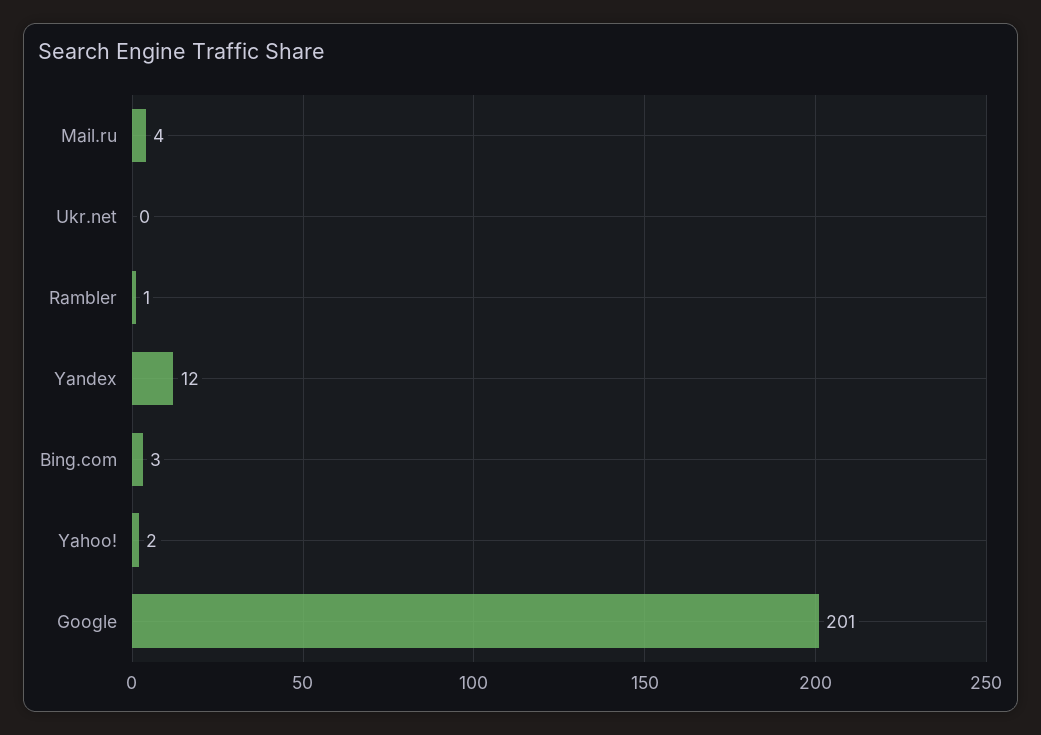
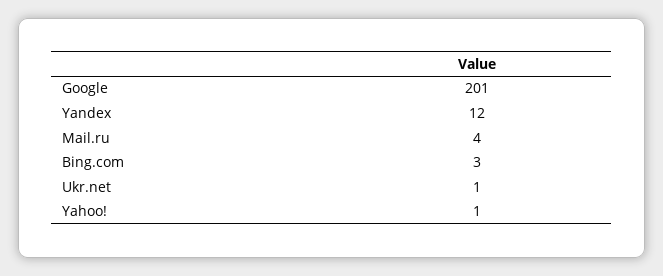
  {
    "Mail.ru": 4,
-   "Ukr.net": 0,
+   "Ukr.net": 1,
-   "Rambler": 1,
    "Yandex": 12,
    "Bing.com": 3,
-   "Yahoo!": 2,
+   "Yahoo!": 1,
    "Google": 201
  }

